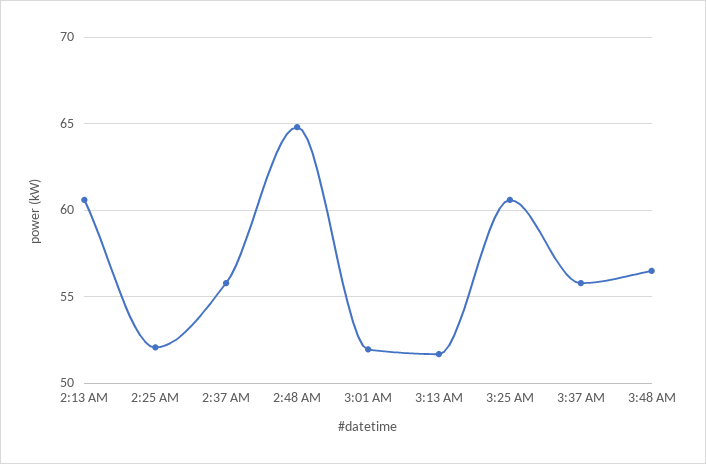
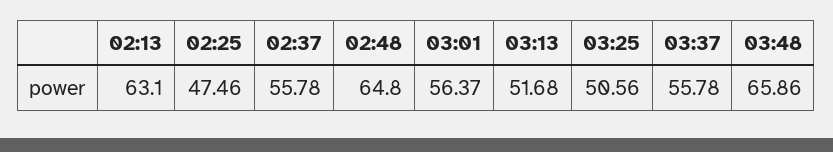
  {
-   "2:13 AM": 60.5,
+   "2:13 AM": 63.1,
-   "2:25 AM": 52,
+   "2:25 AM": 47.46,
    "2:37 AM": 55.78,
    "2:48 AM": 64.8,
-   "3:01 AM": 52,
+   "3:01 AM": 56.37,
    "3:13 AM": 51.68,
-   "3:25 AM": 60.5,
+   "3:25 AM": 50.56,
    "3:37 AM": 55.78,
-   "3:48 AM": 56.5
+   "3:48 AM": 65.86
  }

